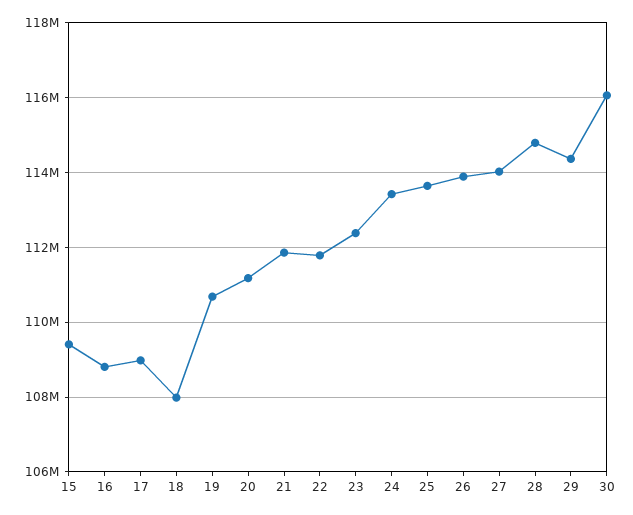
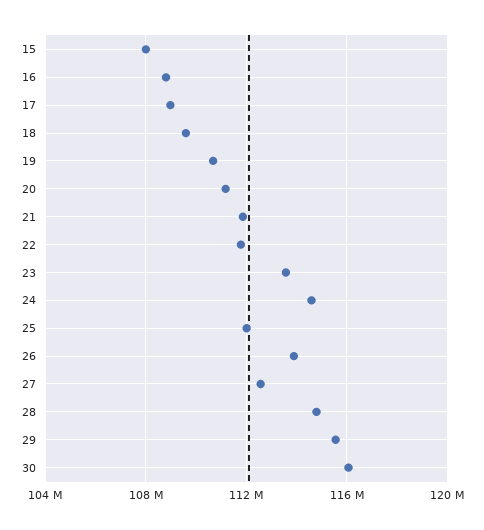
  {
-   "15": 109400000,
+   "15": 108000000,
    "16": 108800000,
    "17": 109000000,
-   "18": 108000000,
+   "18": 109500000,
    "19": 110600000,
    "20": 111200000,
    "21": 111800000,
    "22": 111800000,
-   "23": 112400000,
+   "23": 113500000,
-   "24": 113400000,
+   "24": 114500000,
-   "25": 113600000,
+   "25": 112000000,
    "26": 113800000,
-   "27": 114000000,
+   "27": 112500000,
    "28": 114800000,
-   "29": 114400000,
+   "29": 115500000,
    "30": 116000000
  }

